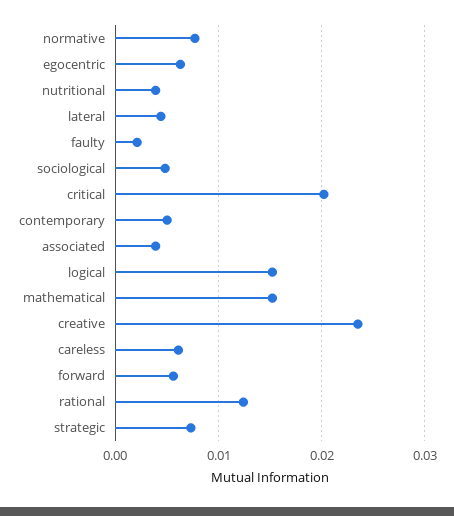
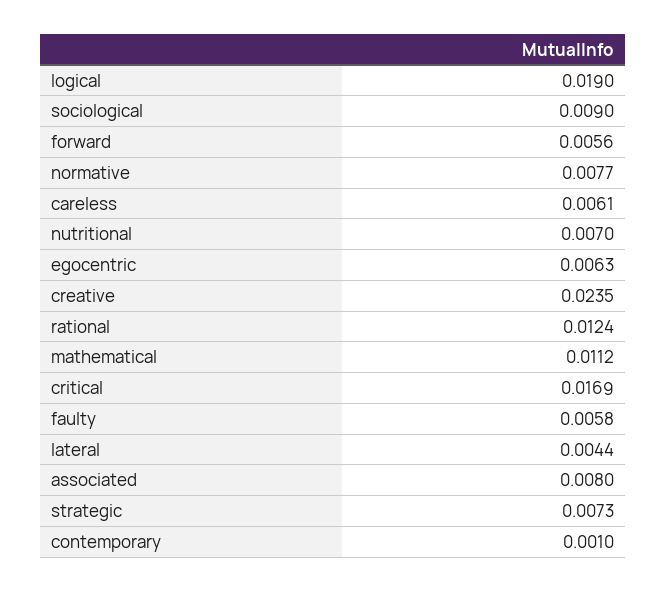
  {
    "normative": 0.0077,
    "egocentric": 0.0063,
-   "nutritional": 0.004,
+   "nutritional": 0.007,
    "lateral": 0.0044,
-   "faulty": 0.002,
+   "faulty": 0.0058,
-   "sociological": 0.005,
+   "sociological": 0.009,
-   "critical": 0.02,
+   "critical": 0.0169,
-   "contemporary": 0.005,
+   "contemporary": 0.001,
-   "associated": 0.004,
+   "associated": 0.008,
-   "logical": 0.015,
+   "logical": 0.019,
-   "mathematical": 0.015,
+   "mathematical": 0.0112,
    "creative": 0.0235,
    "careless": 0.0061,
    "forward": 0.0056,
    "rational": 0.0124,
    "strategic": 0.0073
  }

